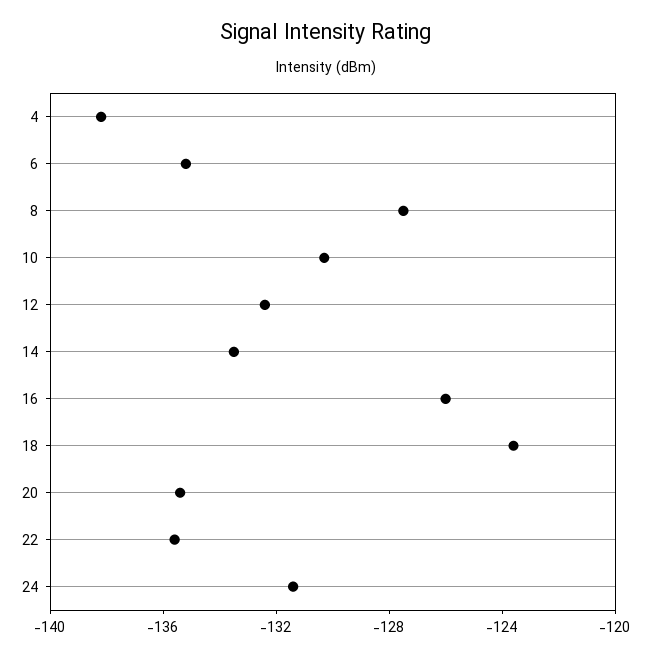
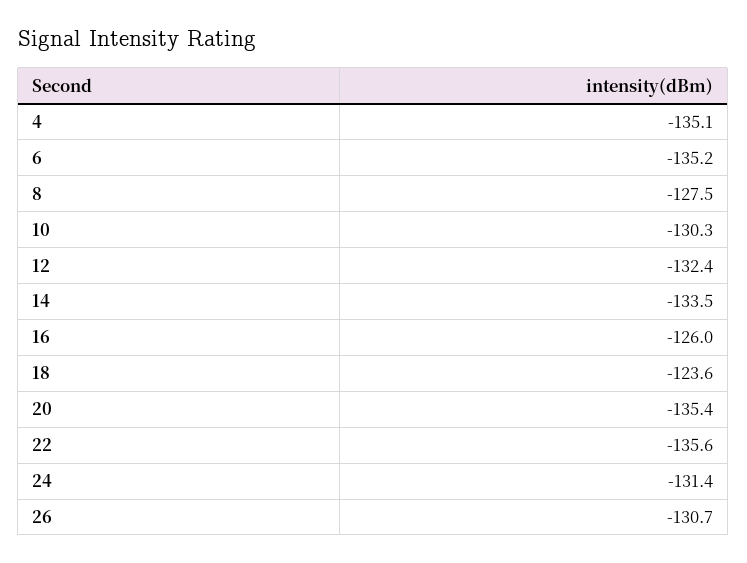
  {
-   "4": -138,
+   "4": -135.1,
    "6": -135.2,
    "8": -127.5,
    "10": -130.3,
    "12": -132.4,
    "14": -133.5,
    "16": -126,
    "18": -123.6,
    "20": -135.4,
    "22": -135.6,
-   "24": -131.4
+   "24": -131.4,
+   "26": -130.7
  }

